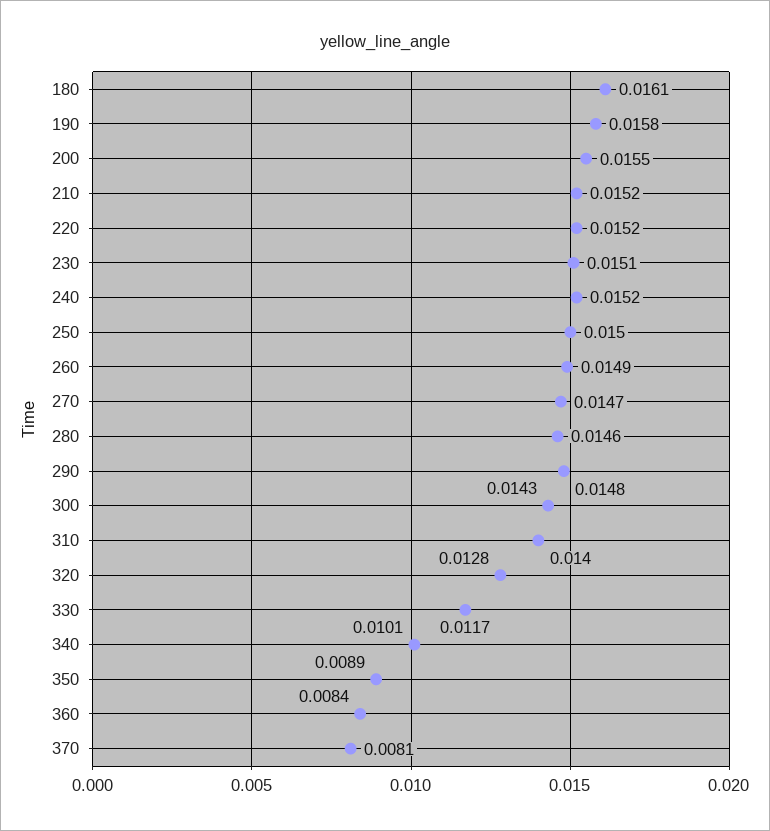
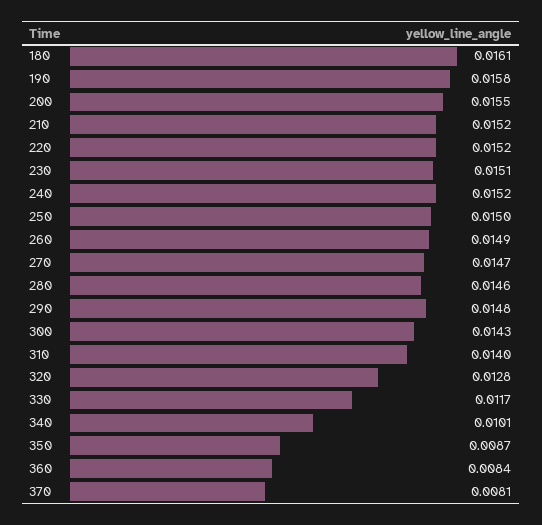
  {
    "180": 0.0161,
    "190": 0.0158,
    "200": 0.0155,
    "210": 0.0152,
    "220": 0.0152,
    "230": 0.0151,
    "240": 0.0152,
    "250": 0.015,
    "260": 0.0149,
    "270": 0.0147,
    "280": 0.0146,
    "290": 0.0148,
    "300": 0.0143,
    "310": 0.014,
    "320": 0.0128,
    "330": 0.0117,
    "340": 0.0101,
-   "350": 0.0089,
+   "350": 0.0087,
    "360": 0.0084,
    "370": 0.0081
  }

